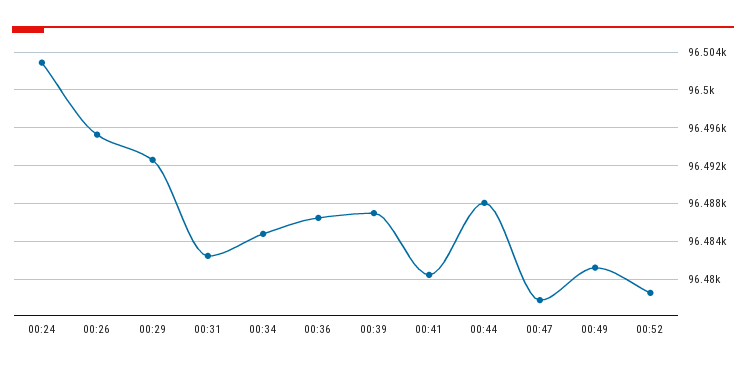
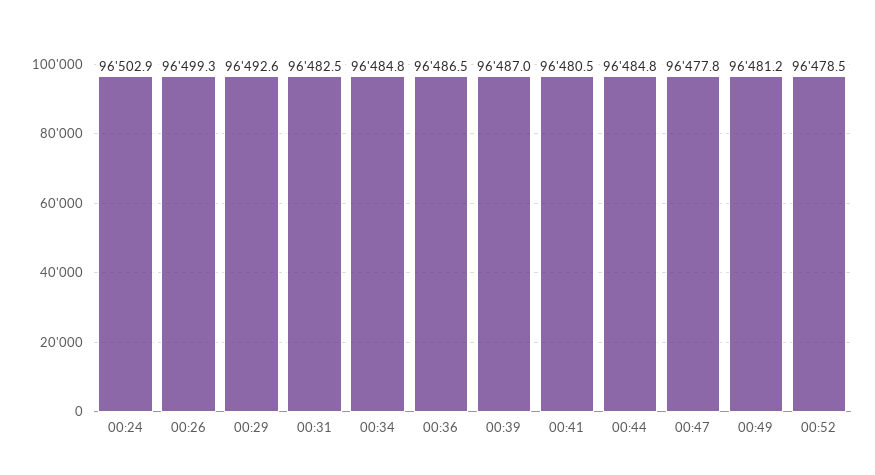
  {
    "00:24": 96502.9,
-   "00:26": 96495,
+   "00:26": 96499.3,
    "00:29": 96492.6,
    "00:31": 96482.5,
    "00:34": 96484.8,
    "00:36": 96486.5,
    "00:39": 96487,
    "00:41": 96480.5,
-   "00:44": 96488,
+   "00:44": 96484.8,
    "00:47": 96477.8,
    "00:49": 96481.2,
    "00:52": 96478.5
  }

